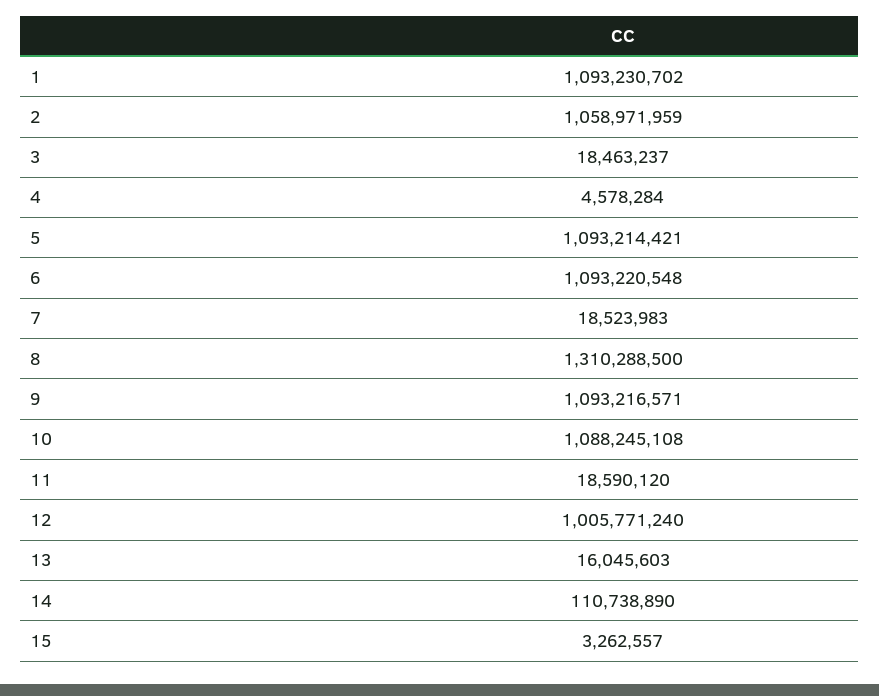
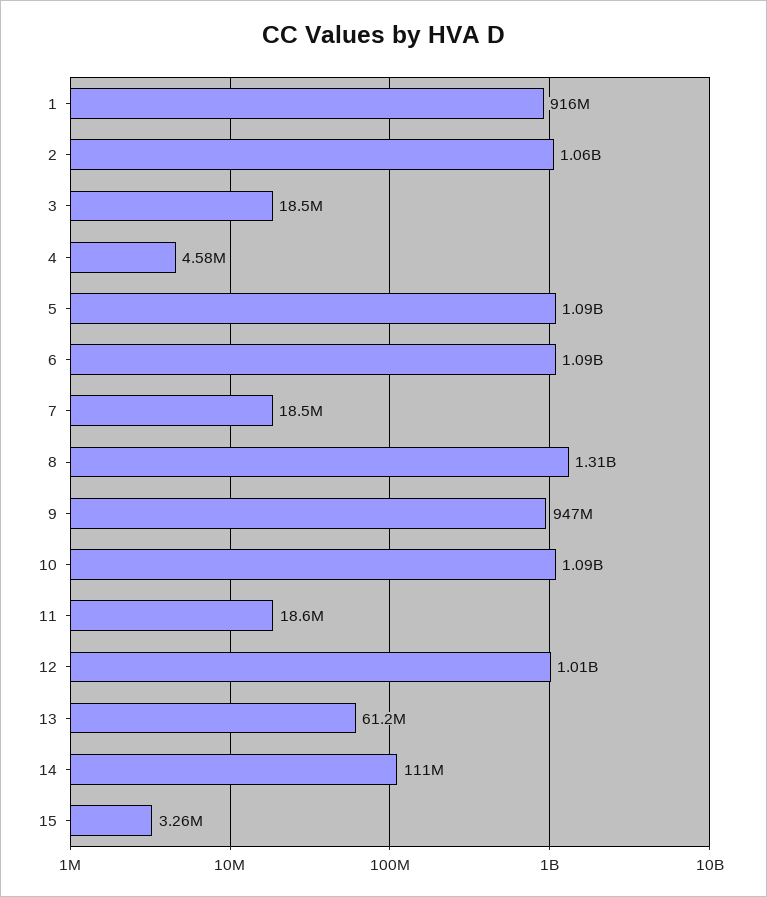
  {
-   "1": 1093230702,
+   "1": 916000000,
    "2": 1058971959,
    "3": 18463237,
    "4": 4578284,
    "5": 1093214421,
    "6": 1093220548,
    "7": 18523983,
    "8": 1310288500,
-   "9": 1093216571,
+   "9": 947000000,
    "10": 1088245108,
    "11": 18590120,
    "12": 1005771240,
-   "13": 16045603,
+   "13": 61200000,
    "14": 110738890,
    "15": 3262557
  }

